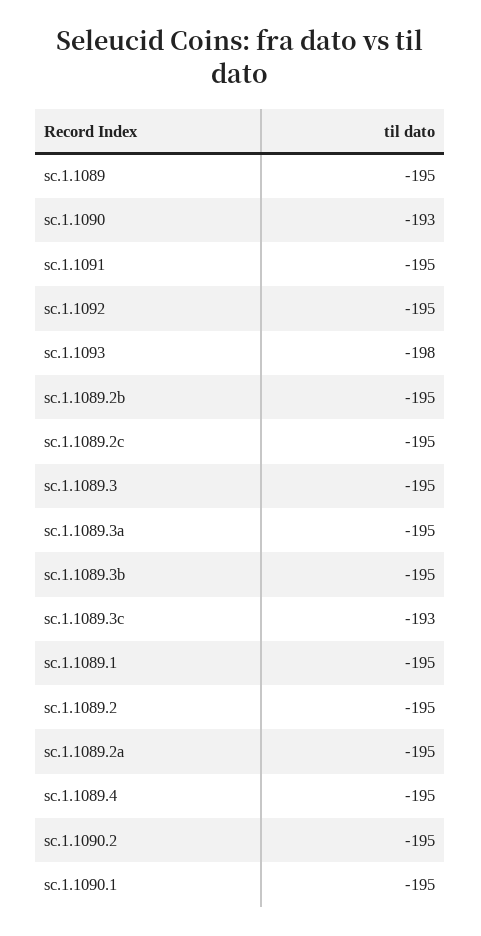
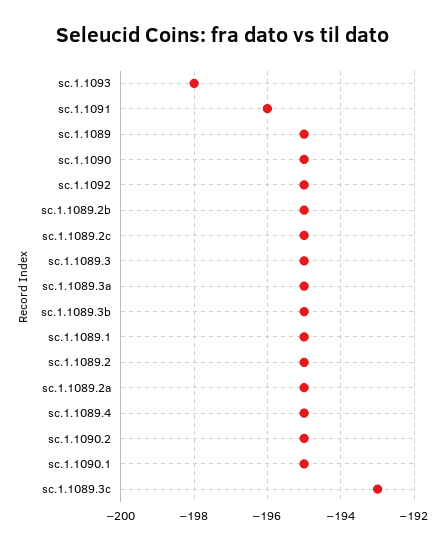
  {
    "sc.1.1089": -195,
-   "sc.1.1090": -193,
+   "sc.1.1090": -195,
-   "sc.1.1091": -195,
+   "sc.1.1091": -196,
    "sc.1.1092": -195,
    "sc.1.1093": -198,
    "sc.1.1089.2b": -195,
    "sc.1.1089.2c": -195,
    "sc.1.1089.3": -195,
    "sc.1.1089.3a": -195,
    "sc.1.1089.3b": -195,
    "sc.1.1089.3c": -193,
    "sc.1.1089.1": -195,
    "sc.1.1089.2": -195,
    "sc.1.1089.2a": -195,
    "sc.1.1089.4": -195,
    "sc.1.1090.2": -195,
    "sc.1.1090.1": -195
  }

